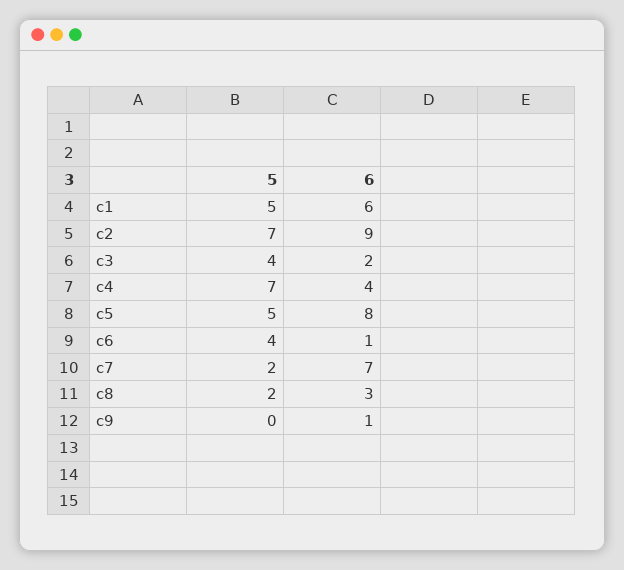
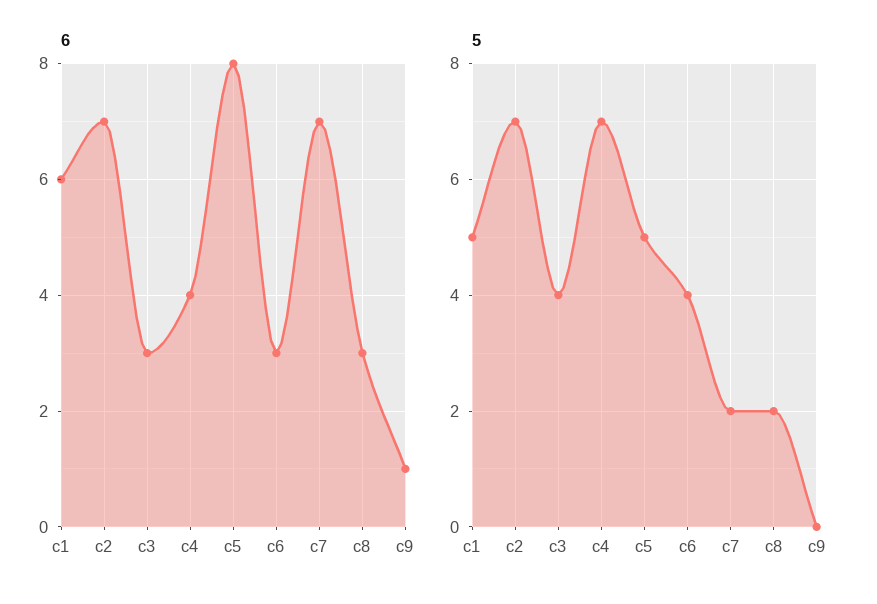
  {
    "5": {
      "c1": 5,
      "c2": 7,
      "c3": 4,
      "c4": 7,
      "c5": 5,
      "c6": 4,
      "c7": 2,
      "c8": 2,
      "c9": 0
    },
    "6": {
      "c1": 6,
-     "c2": 9,
+     "c2": 7,
-     "c3": 2,
+     "c3": 3,
      "c4": 4,
      "c5": 8,
-     "c6": 1,
+     "c6": 3,
      "c7": 7,
      "c8": 3,
      "c9": 1
    }
  }

